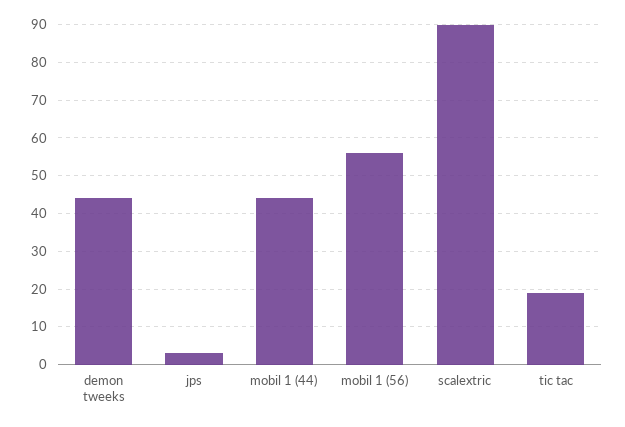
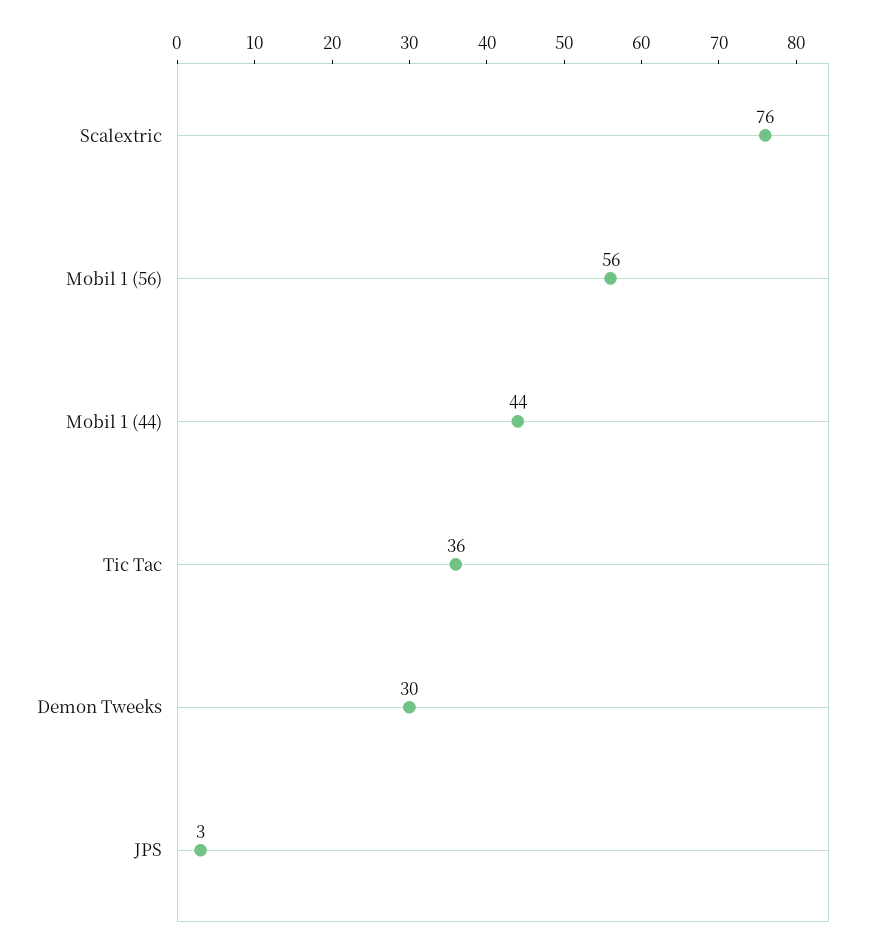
  {
-   "demon tweeks": 45,
+   "demon tweeks": 30,
    "jps": 3,
    "mobil 1 (44)": 44,
    "mobil 1 (56)": 56,
-   "scalextric": 90,
+   "scalextric": 76,
-   "tic tac": 20
+   "tic tac": 36
  }

